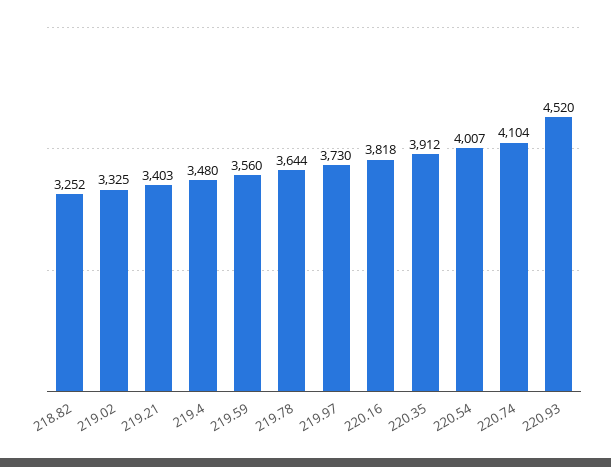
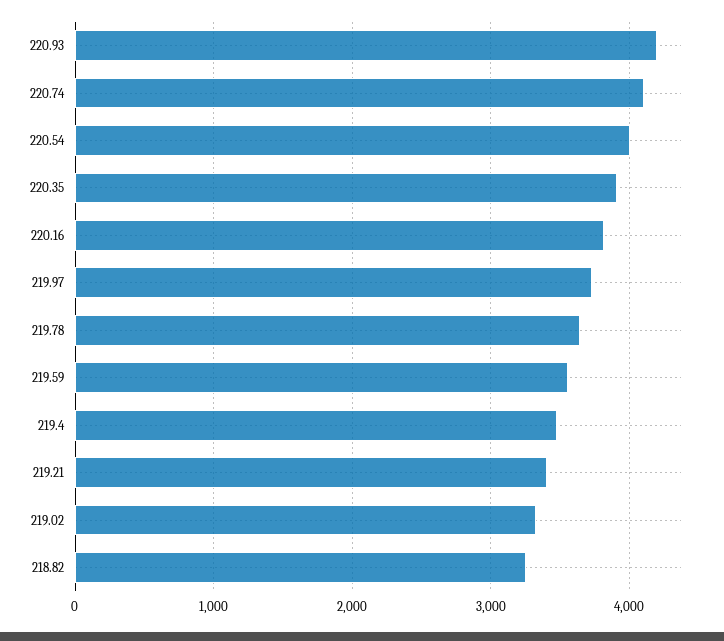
  {
    "218.82": 3252,
    "219.02": 3325,
    "219.21": 3403,
    "219.4": 3480,
    "219.59": 3560,
    "219.78": 3644,
    "219.97": 3730,
    "220.16": 3818,
    "220.35": 3912,
    "220.54": 4007,
    "220.74": 4104,
-   "220.93": 4520
+   "220.93": 4200
  }

